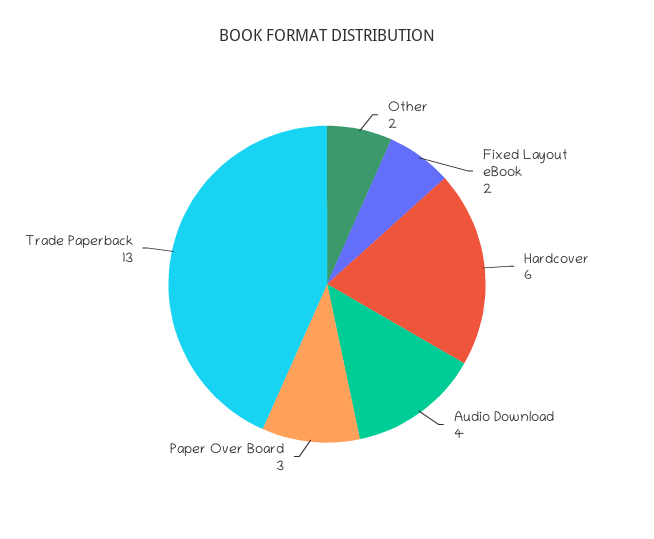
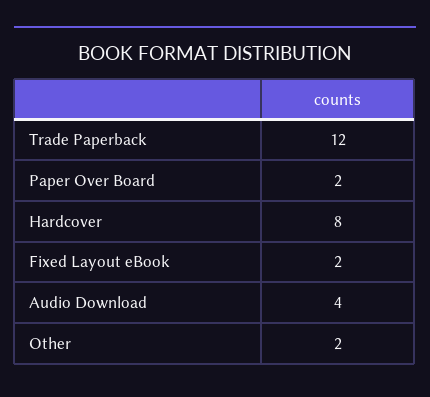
  {
    "Other": 2,
    "Fixed Layout eBook": 2,
-   "Hardcover": 6,
+   "Hardcover": 8,
    "Audio Download": 4,
-   "Paper Over Board": 3,
+   "Paper Over Board": 2,
-   "Trade Paperback": 13
+   "Trade Paperback": 12
  }

